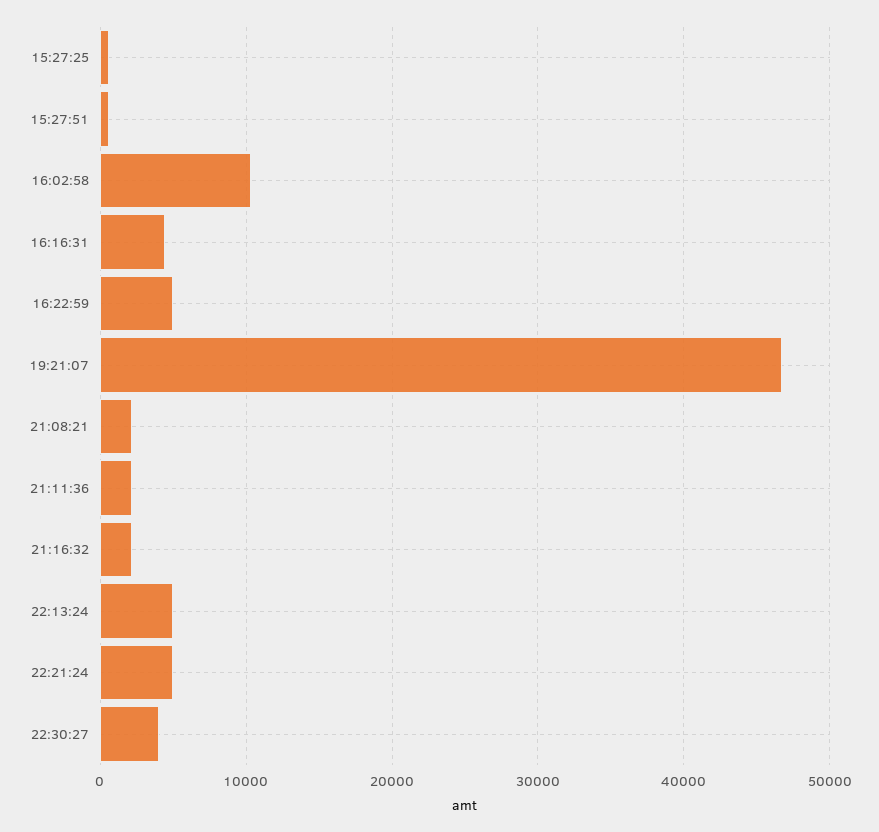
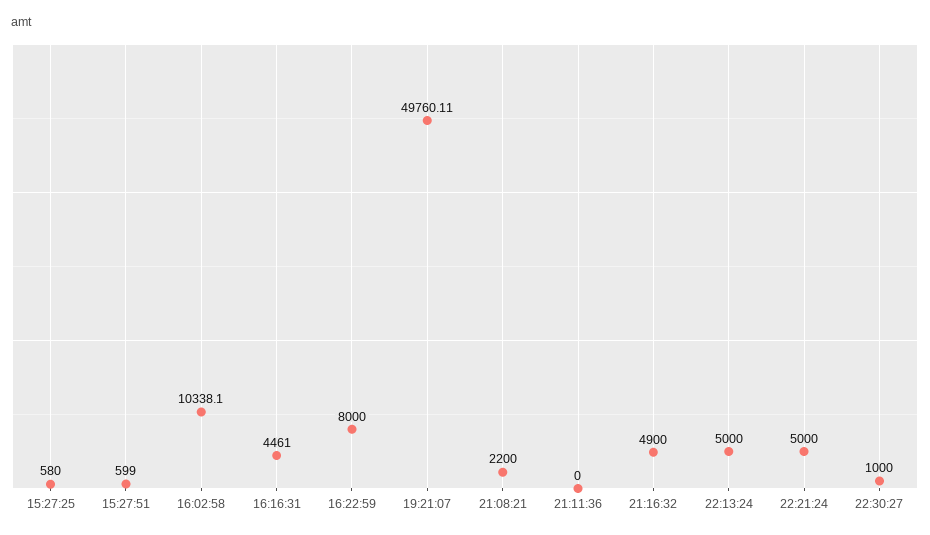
  {
    "15:27:25": 580,
    "15:27:51": 599,
    "16:02:58": 10338.1,
    "16:16:31": 4461,
-   "16:22:59": 5000,
+   "16:22:59": 8000,
-   "19:21:07": 47000,
+   "19:21:07": 49760.11,
    "21:08:21": 2200,
-   "21:11:36": 2000,
+   "21:11:36": 0,
-   "21:16:32": 2000,
+   "21:16:32": 4900,
    "22:13:24": 5000,
    "22:21:24": 5000,
-   "22:30:27": 4000
+   "22:30:27": 1000
  }

